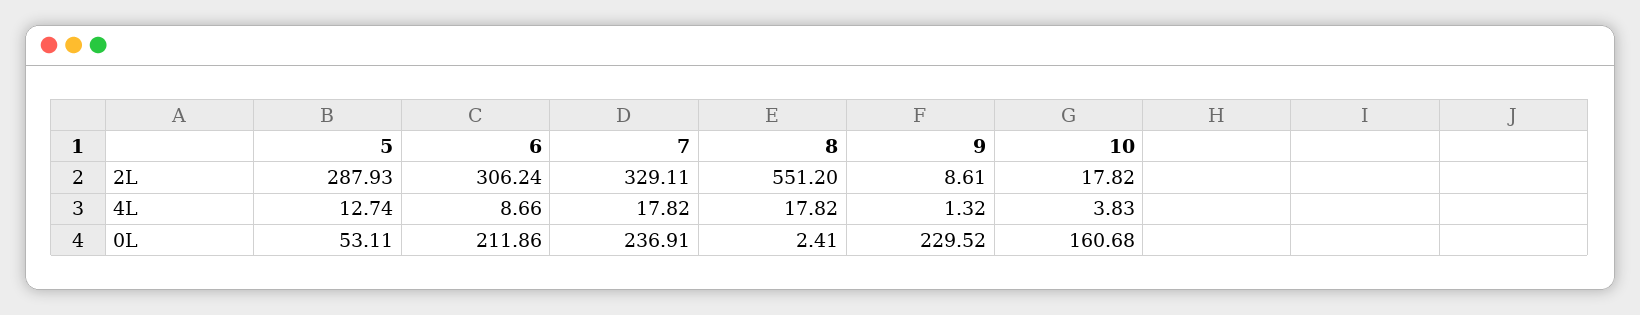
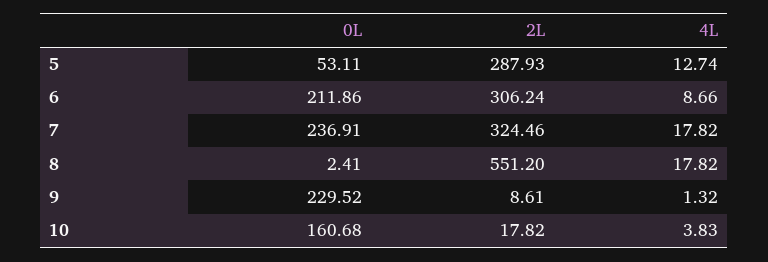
  {
    "5": {
      "2L": 287.93,
      "4L": 12.74,
      "0L": 53.11
    },
    "6": {
      "2L": 306.24,
      "4L": 8.66,
      "0L": 211.86
    },
    "7": {
-     "2L": 329.11,
+     "2L": 324.46,
      "4L": 17.82,
      "0L": 236.91
    },
    "8": {
      "2L": 551.2,
      "4L": 17.82,
      "0L": 2.41
    },
    "9": {
      "2L": 8.61,
      "4L": 1.32,
      "0L": 229.52
    },
    "10": {
      "2L": 17.82,
      "4L": 3.83,
      "0L": 160.68
    }
  }

